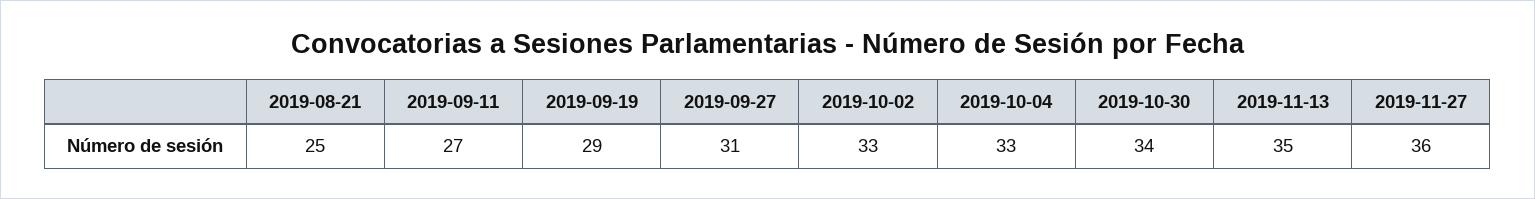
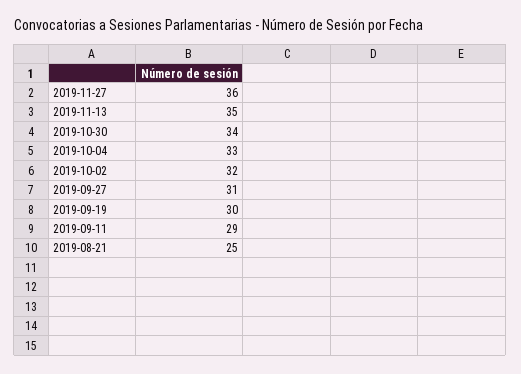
  {
    "2019-08-21": 25,
-   "2019-09-11": 27,
+   "2019-09-11": 29,
-   "2019-09-19": 29,
+   "2019-09-19": 30,
    "2019-09-27": 31,
-   "2019-10-02": 33,
+   "2019-10-02": 32,
    "2019-10-04": 33,
    "2019-10-30": 34,
    "2019-11-13": 35,
    "2019-11-27": 36
  }

